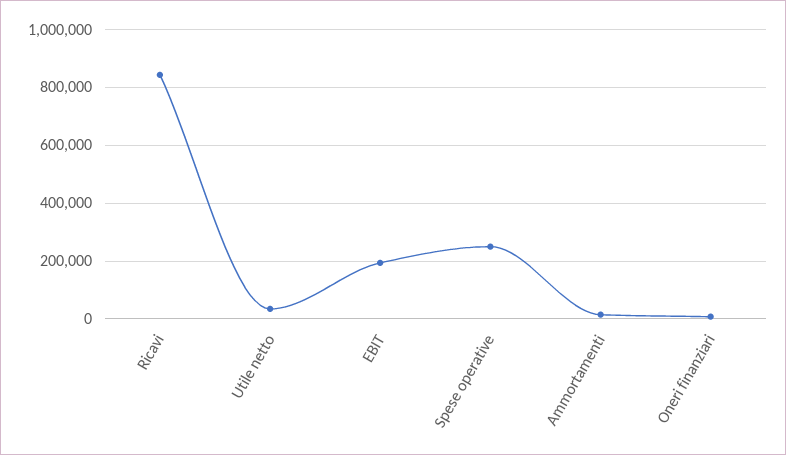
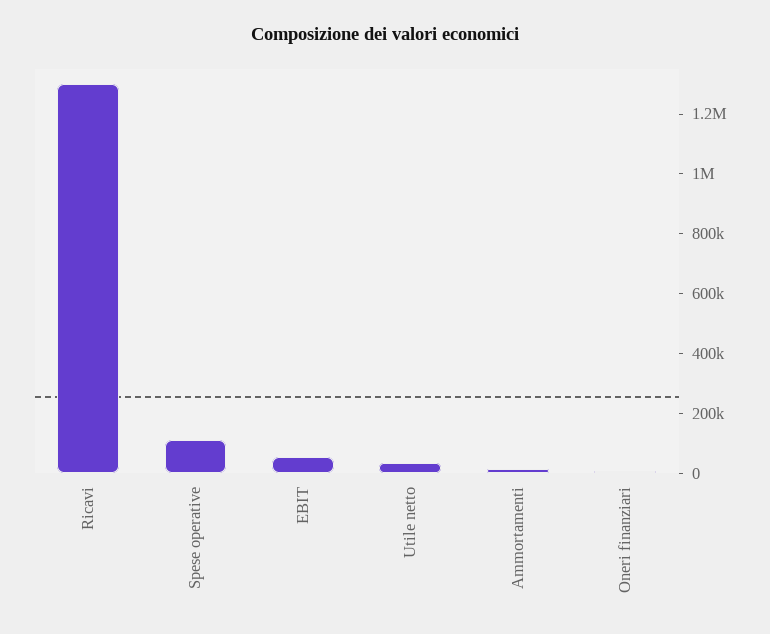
  {
-   "Ricavi": 850000,
+   "Ricavi": 1300000,
    "Utile netto": 25000,
-   "EBIT": 200000,
+   "EBIT": 50000,
-   "Spese operative": 250000,
+   "Spese operative": 100000,
    "Ammortamenti": 25000,
    "Oneri finanziari": 0
  }

